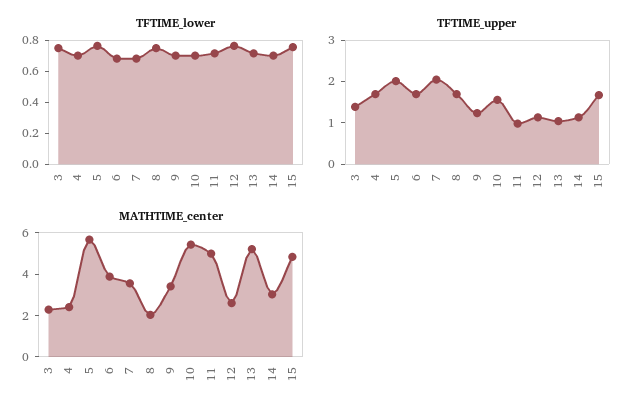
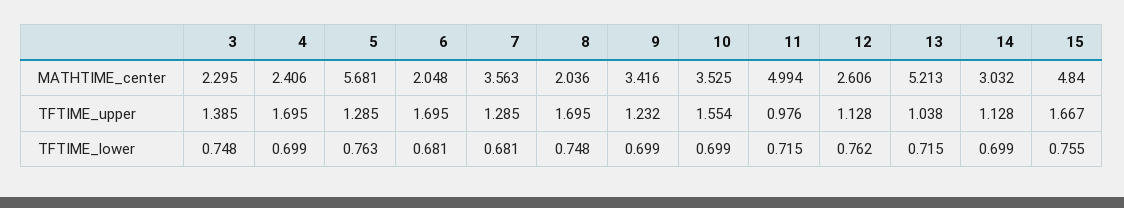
  {
    "TFTIME_lower": {
      "3": 0.748,
      "4": 0.699,
      "5": 0.763,
      "6": 0.681,
      "7": 0.681,
      "8": 0.748,
      "9": 0.699,
      "10": 0.699,
      "11": 0.715,
      "12": 0.762,
      "13": 0.715,
      "14": 0.699,
      "15": 0.755
    },
    "TFTIME_upper": {
      "3": 1.385,
      "4": 1.695,
-     "5": 2,
+     "5": 1.285,
      "6": 1.695,
-     "7": 2,
+     "7": 1.285,
      "8": 1.695,
      "9": 1.232,
      "10": 1.554,
      "11": 0.976,
      "12": 1.128,
      "13": 1.038,
      "14": 1.128,
      "15": 1.667
    },
    "MATHTIME_center": {
      "3": 2.295,
      "4": 2.406,
      "5": 5.681,
-     "6": 4,
+     "6": 2.048,
      "7": 3.563,
      "8": 2.036,
      "9": 3.416,
-     "10": 5.5,
+     "10": 3.525,
      "11": 4.994,
      "12": 2.606,
      "13": 5.213,
      "14": 3.032,
      "15": 4.84
    }
  }

